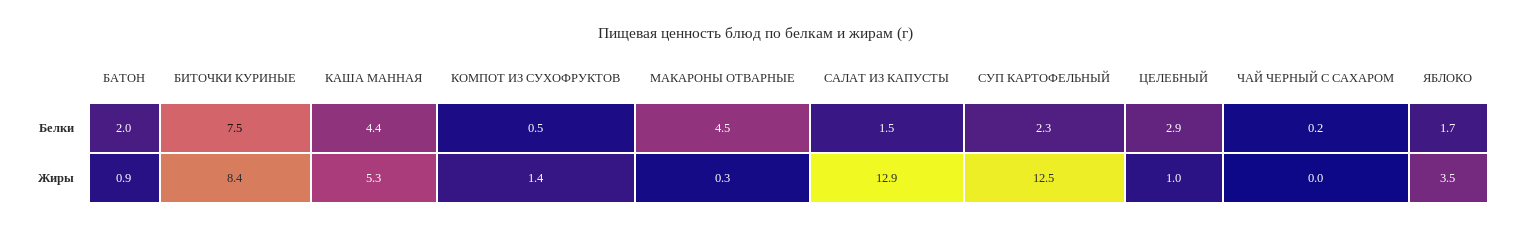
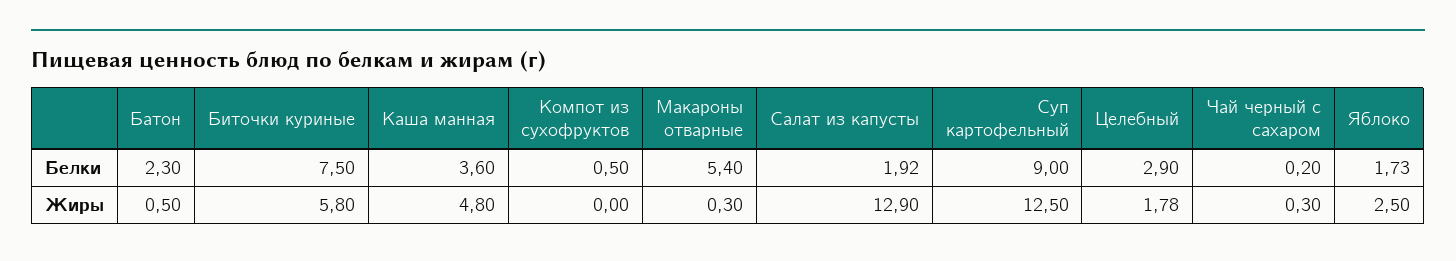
  {
    "БАТОН": {
-     "Белки": 2,
+     "Белки": 2.3,
-     "Жиры": 0.9
+     "Жиры": 0.5
    },
    "БИТОЧКИ КУРИНЫЕ": {
      "Белки": 7.5,
-     "Жиры": 8.4
+     "Жиры": 5.8
    },
    "КАША МАННАЯ": {
-     "Белки": 4.4,
+     "Белки": 3.6,
-     "Жиры": 5.3
+     "Жиры": 4.8
    },
    "КОМПОТ ИЗ СУХОФРУКТОВ": {
      "Белки": 0.5,
-     "Жиры": 1.4
+     "Жиры": 0
    },
    "МАКАРОНЫ ОТВАРНЫЕ": {
-     "Белки": 4.5,
+     "Белки": 5.4,
      "Жиры": 0.3
    },
    "САЛАТ ИЗ КАПУСТЫ": {
-     "Белки": 1.5,
+     "Белки": 1.92,
      "Жиры": 12.9
    },
    "СУП КАРТОФЕЛЬНЫЙ": {
-     "Белки": 2.3,
+     "Белки": 9,
      "Жиры": 12.5
    },
    "ЦЕЛЕБНЫЙ": {
      "Белки": 2.9,
-     "Жиры": 1
+     "Жиры": 1.78
    },
    "ЧАЙ ЧЕРНЫЙ С САХАРОМ": {
      "Белки": 0.2,
-     "Жиры": 0
+     "Жиры": 0.3
    },
    "ЯБЛОКО": {
      "Белки": 1.73,
-     "Жиры": 3.5
+     "Жиры": 2.5
    }
  }

